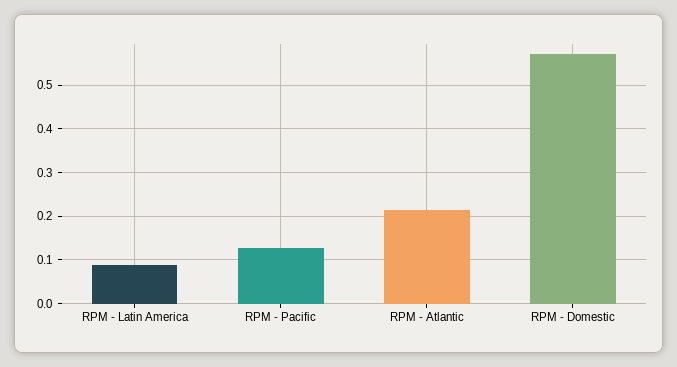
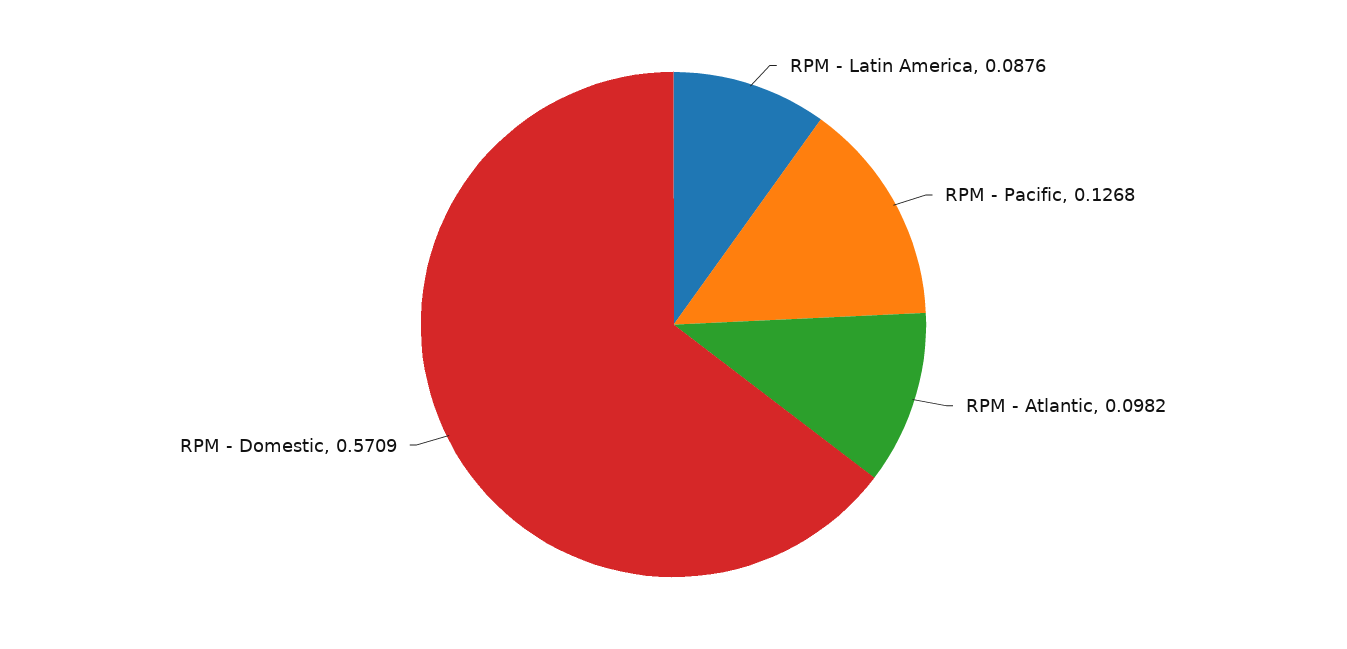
  {
    "RPM - Latin America": 0.0876,
    "RPM - Pacific": 0.1268,
-   "RPM - Atlantic": 0.22,
+   "RPM - Atlantic": 0.0982,
    "RPM - Domestic": 0.5709
  }

